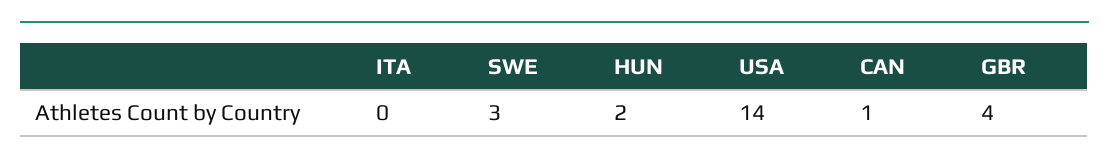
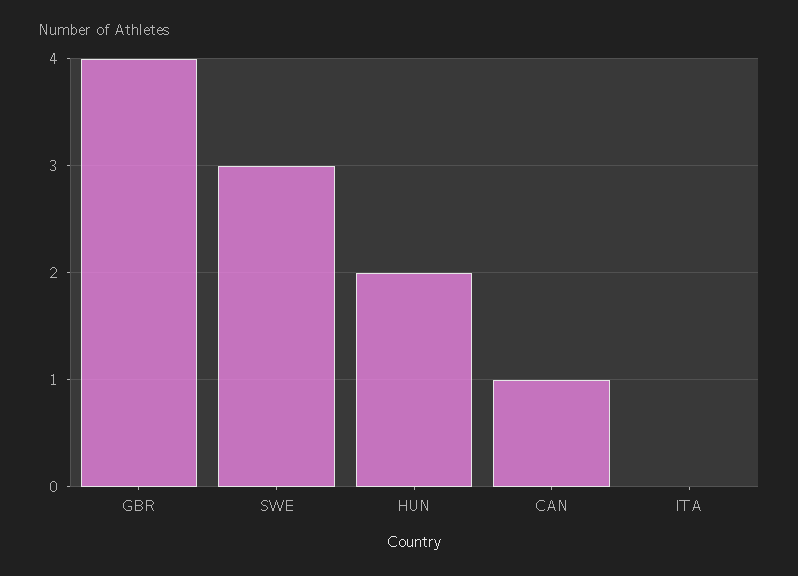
  {
    "ITA": 0,
    "SWE": 3,
    "HUN": 2,
-   "USA": 14,
    "CAN": 1,
    "GBR": 4
  }

